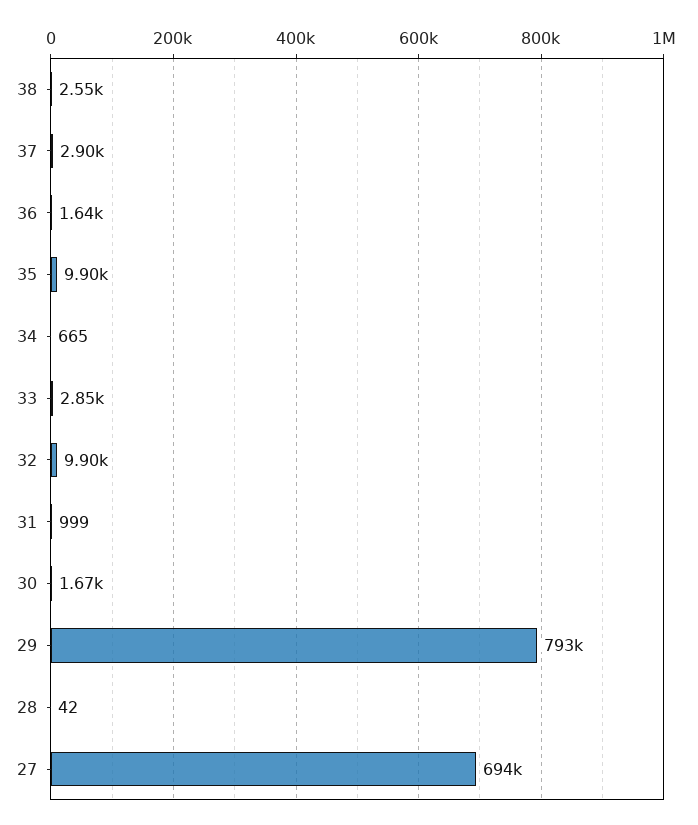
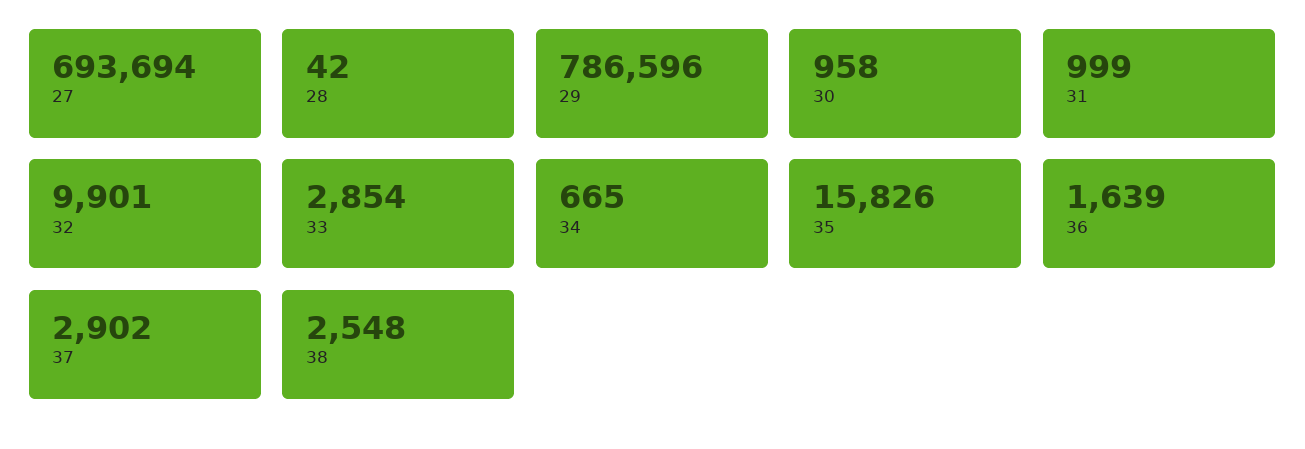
  {
    "38": 2548,
    "37": 2902,
    "36": 1639,
-   "35": 9900,
+   "35": 15826,
    "34": 665,
    "33": 2854,
    "32": 9901,
    "31": 999,
-   "30": 1670,
+   "30": 958,
-   "29": 793000,
+   "29": 786596,
    "28": 42,
    "27": 693694
  }

